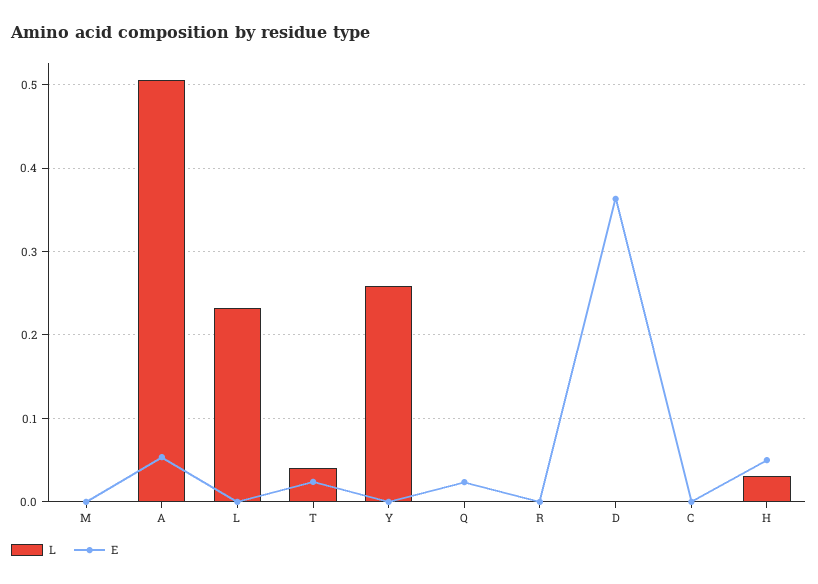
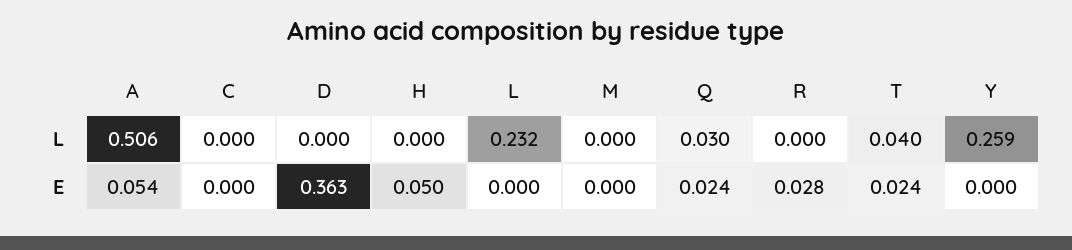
  {
    "L": {
      "M": 0,
      "A": 0.506,
      "L": 0.232,
      "T": 0.04,
      "Y": 0.259,
-     "Q": 0,
+     "Q": 0.03,
      "R": 0,
      "D": 0,
      "C": 0,
-     "H": 0.03
+     "H": 0
    },
    "E": {
      "M": 0,
      "A": 0.054,
      "L": 0,
      "T": 0.024,
      "Y": 0,
      "Q": 0.024,
-     "R": 0,
+     "R": 0.028,
      "D": 0.363,
      "C": 0,
      "H": 0.05
    }
  }

